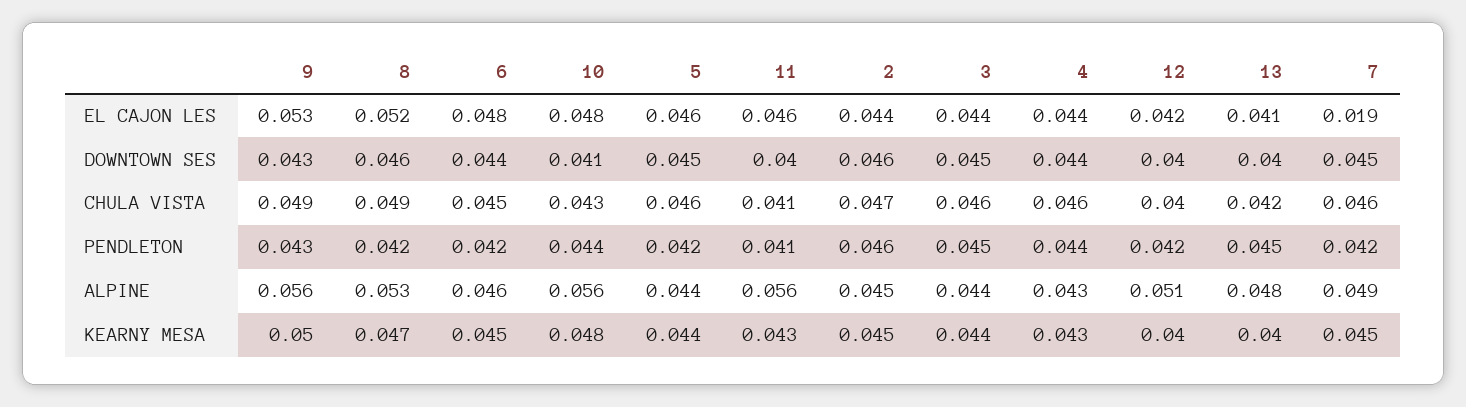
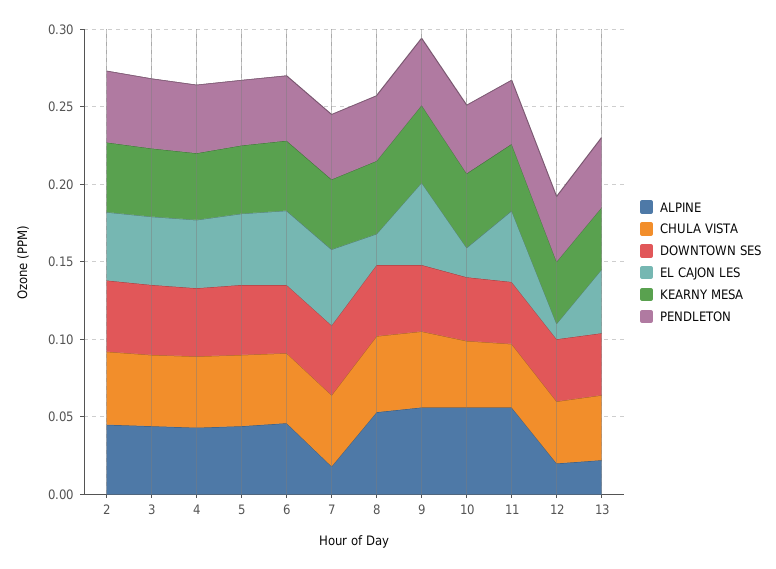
  {
    "EL CAJON LES": {
      "9": 0.053,
-     "8": 0.052,
+     "8": 0.02,
      "6": 0.048,
-     "10": 0.048,
+     "10": 0.02,
      "5": 0.046,
      "11": 0.046,
      "2": 0.044,
      "3": 0.044,
      "4": 0.044,
-     "12": 0.042,
+     "12": 0.01,
      "13": 0.041,
-     "7": 0.019
+     "7": 0.05
    },
    "DOWNTOWN SES": {
      "9": 0.043,
      "8": 0.046,
      "6": 0.044,
      "10": 0.041,
      "5": 0.045,
      "11": 0.04,
      "2": 0.046,
      "3": 0.045,
      "4": 0.044,
      "12": 0.04,
      "13": 0.04,
      "7": 0.045
    },
    "CHULA VISTA": {
      "9": 0.049,
      "8": 0.049,
      "6": 0.045,
      "10": 0.043,
      "5": 0.046,
      "11": 0.041,
      "2": 0.047,
      "3": 0.046,
      "4": 0.046,
      "12": 0.04,
      "13": 0.042,
      "7": 0.046
    },
    "PENDLETON": {
      "9": 0.043,
      "8": 0.042,
      "6": 0.042,
      "10": 0.044,
      "5": 0.042,
      "11": 0.041,
      "2": 0.046,
      "3": 0.045,
      "4": 0.044,
      "12": 0.042,
      "13": 0.045,
      "7": 0.042
    },
    "ALPINE": {
      "9": 0.056,
      "8": 0.053,
      "6": 0.046,
      "10": 0.056,
      "5": 0.044,
      "11": 0.056,
      "2": 0.045,
      "3": 0.044,
      "4": 0.043,
-     "12": 0.051,
+     "12": 0.02,
-     "13": 0.048,
+     "13": 0.02,
-     "7": 0.049
+     "7": 0.02
    },
    "KEARNY MESA": {
      "9": 0.05,
      "8": 0.047,
      "6": 0.045,
      "10": 0.048,
      "5": 0.044,
      "11": 0.043,
      "2": 0.045,
      "3": 0.044,
      "4": 0.043,
      "12": 0.04,
      "13": 0.04,
      "7": 0.045
    }
  }

